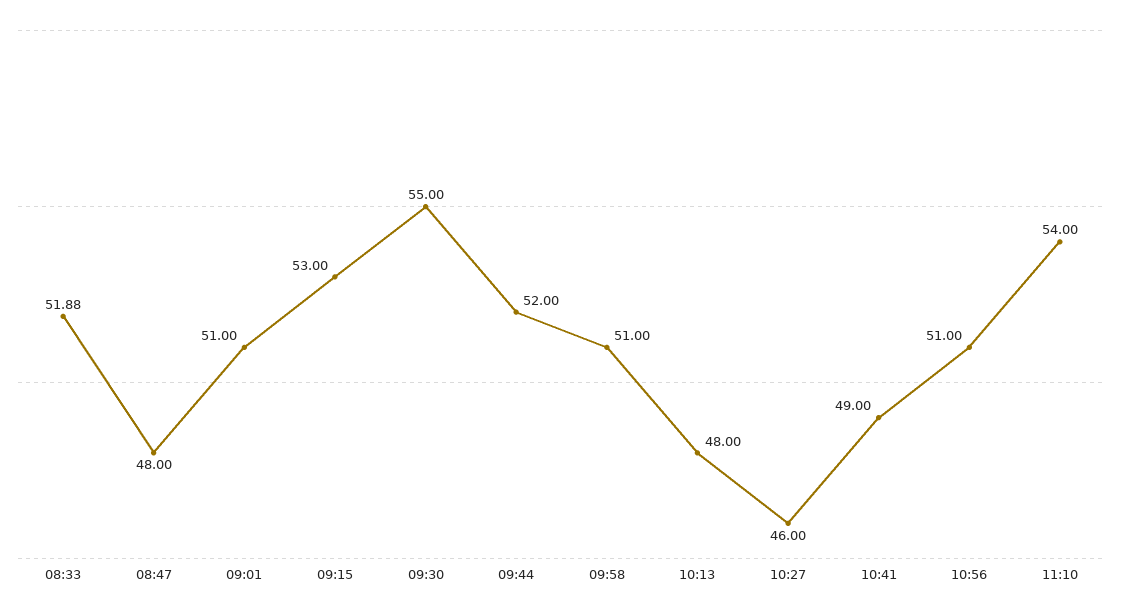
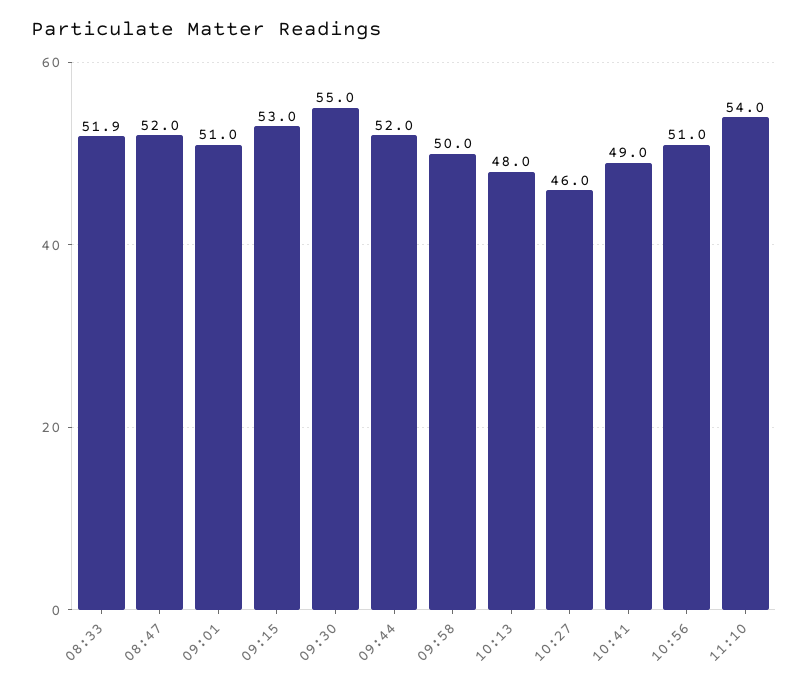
  {
    "08:33": 51.88,
-   "08:47": 48,
+   "08:47": 52,
    "09:01": 51,
    "09:15": 53,
    "09:30": 55,
    "09:44": 52,
-   "09:58": 51,
+   "09:58": 50,
    "10:13": 48,
    "10:27": 46,
    "10:41": 49,
    "10:56": 51,
    "11:10": 54
  }

